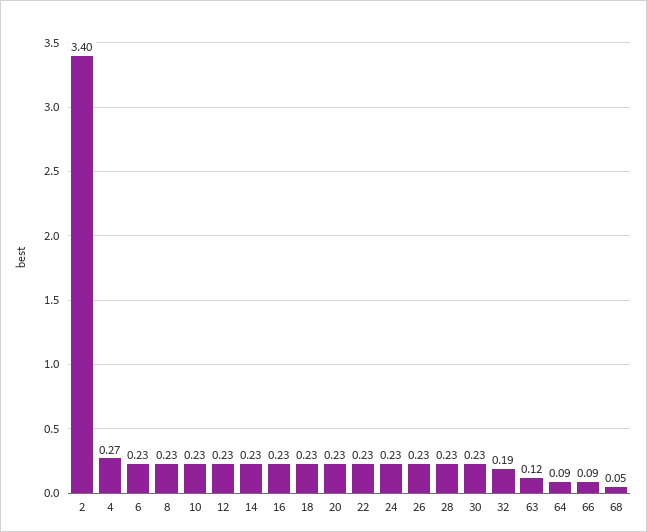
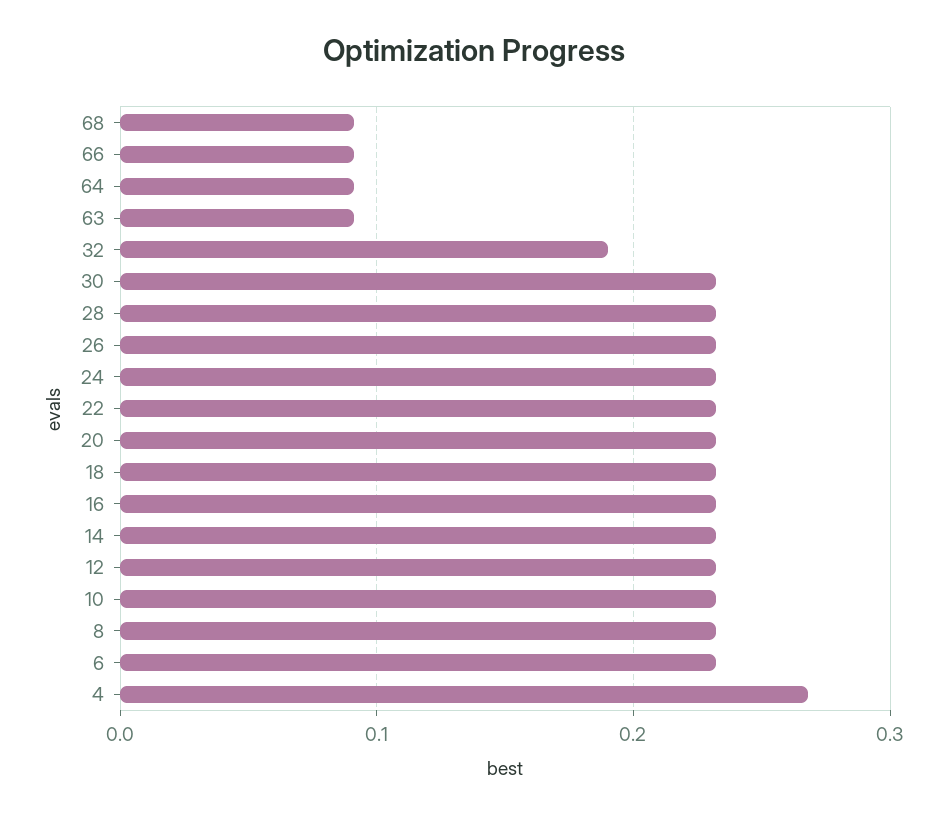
  {
-   "2": 3.4,
    "4": 0.27,
    "6": 0.23,
    "8": 0.23,
    "10": 0.23,
    "12": 0.23,
    "14": 0.23,
    "16": 0.23,
    "18": 0.23,
    "20": 0.23,
    "22": 0.23,
    "24": 0.23,
    "26": 0.23,
    "28": 0.23,
    "30": 0.23,
    "32": 0.19,
-   "63": 0.12,
+   "63": 0.09,
    "64": 0.09,
    "66": 0.09,
-   "68": 0.05
+   "68": 0.09
  }

